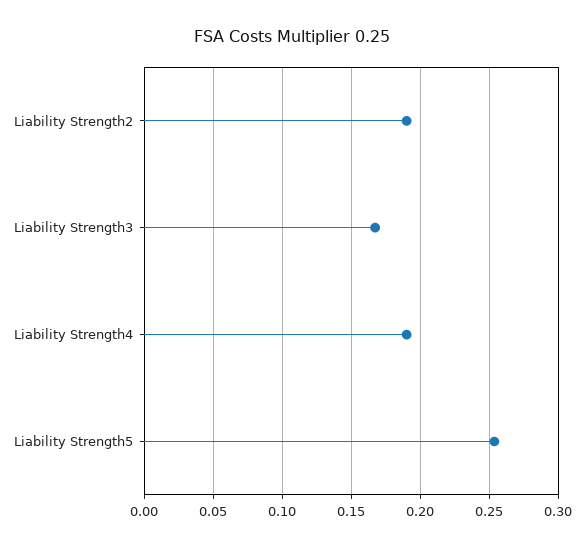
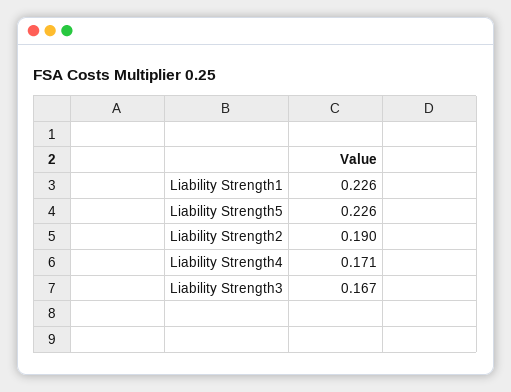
  {
    "Liability Strength2": 0.19,
    "Liability Strength3": 0.167,
-   "Liability Strength4": 0.19,
+   "Liability Strength4": 0.171,
-   "Liability Strength5": 0.255
+   "Liability Strength5": 0.226,
+   "Liability Strength1": 0.226
  }

